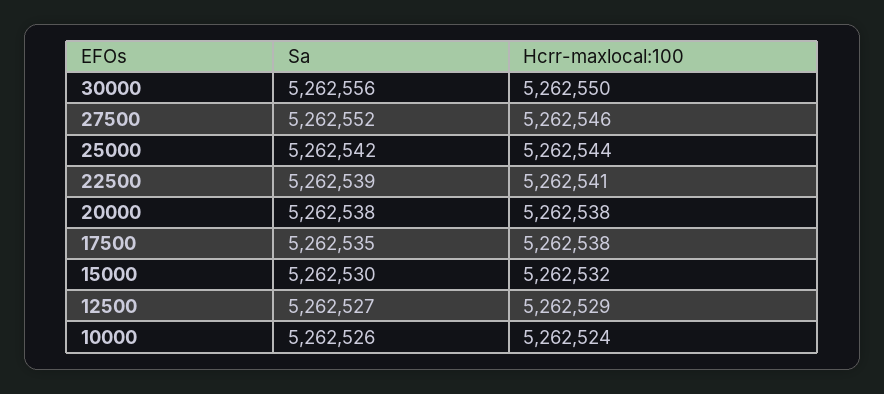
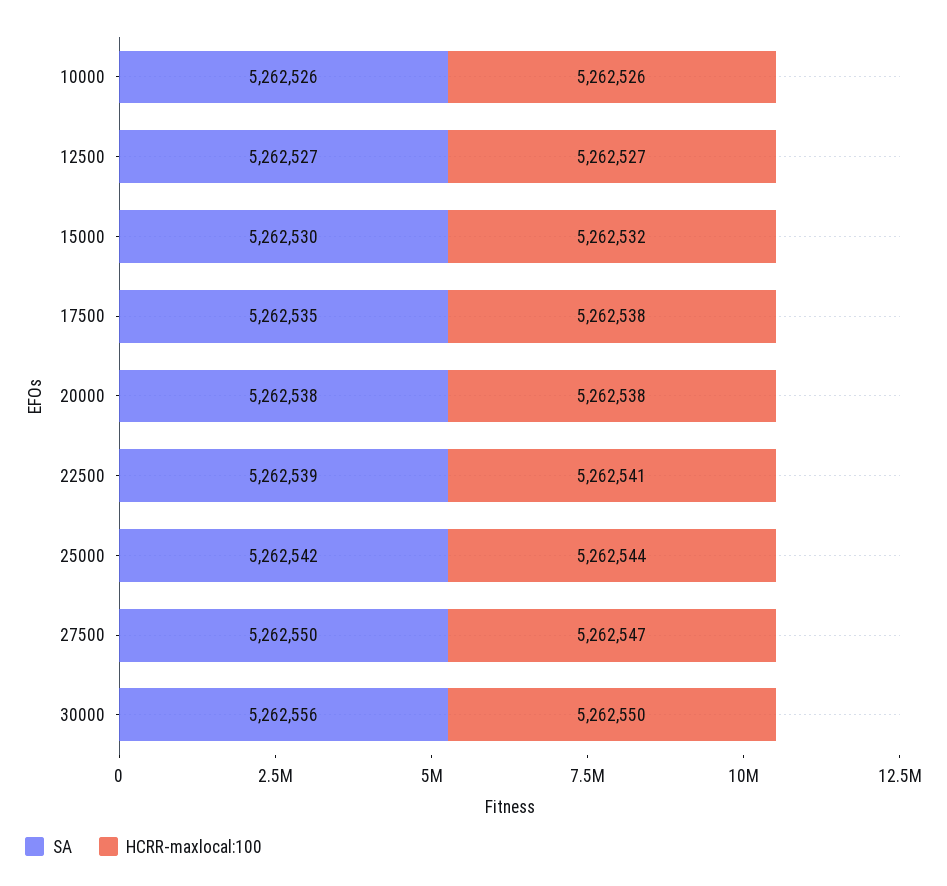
  {
    "Sa": {
      "30000": 5262556,
-     "27500": 5262552,
+     "27500": 5262550,
      "25000": 5262542,
      "22500": 5262539,
      "20000": 5262538,
      "17500": 5262535,
      "15000": 5262530,
      "12500": 5262527,
      "10000": 5262526
    },
    "Hcrr-maxlocal:100": {
      "30000": 5262550,
-     "27500": 5262546,
+     "27500": 5262547,
      "25000": 5262544,
      "22500": 5262541,
      "20000": 5262538,
      "17500": 5262538,
      "15000": 5262532,
-     "12500": 5262529,
+     "12500": 5262527,
-     "10000": 5262524
+     "10000": 5262526
    }
  }

